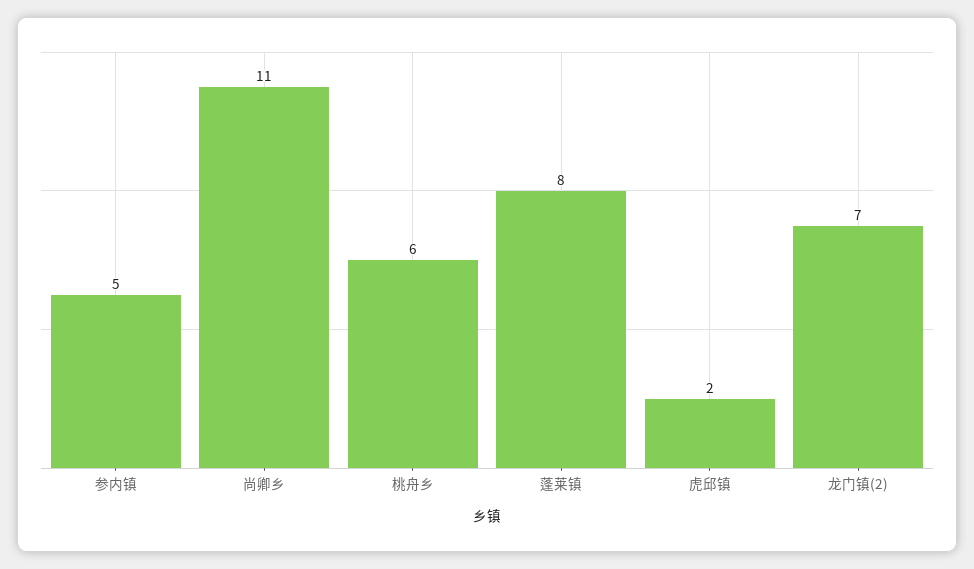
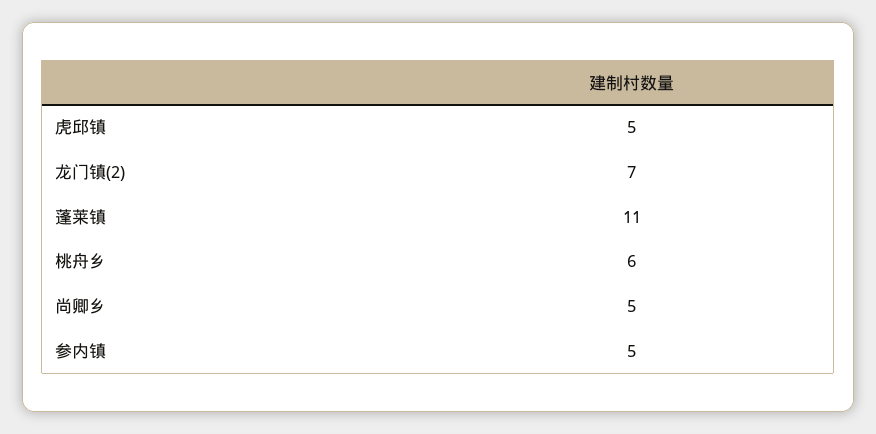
  {
    "参内镇": 5,
-   "尚卿乡": 11,
+   "尚卿乡": 5,
    "桃舟乡": 6,
-   "蓬莱镇": 8,
+   "蓬莱镇": 11,
-   "虎邱镇": 2,
+   "虎邱镇": 5,
    "龙门镇(2)": 7
  }

